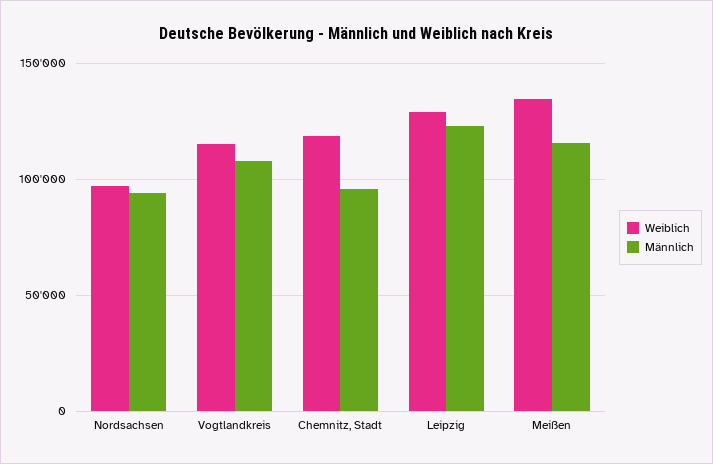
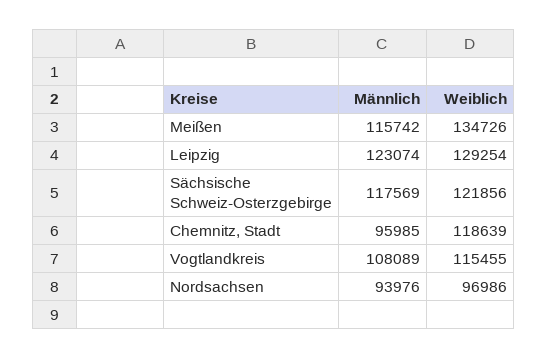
  {
    "Weiblich": {
      "Nordsachsen": 96986,
      "Vogtlandkreis": 115455,
      "Chemnitz, Stadt": 118639,
      "Leipzig": 129254,
-     "Meißen": 134726
+     "Meißen": 134726,
+     "Sächsische Schweiz-Osterzgebirge": 121856
    },
    "Männlich": {
      "Nordsachsen": 93976,
      "Vogtlandkreis": 108089,
      "Chemnitz, Stadt": 95985,
      "Leipzig": 123074,
-     "Meißen": 115742
+     "Meißen": 115742,
+     "Sächsische Schweiz-Osterzgebirge": 117569
    }
  }

